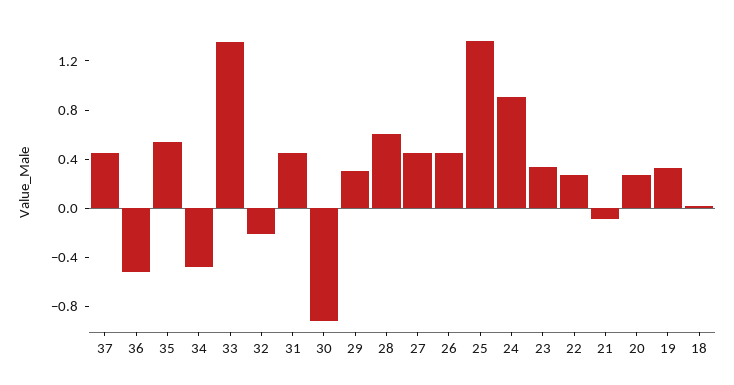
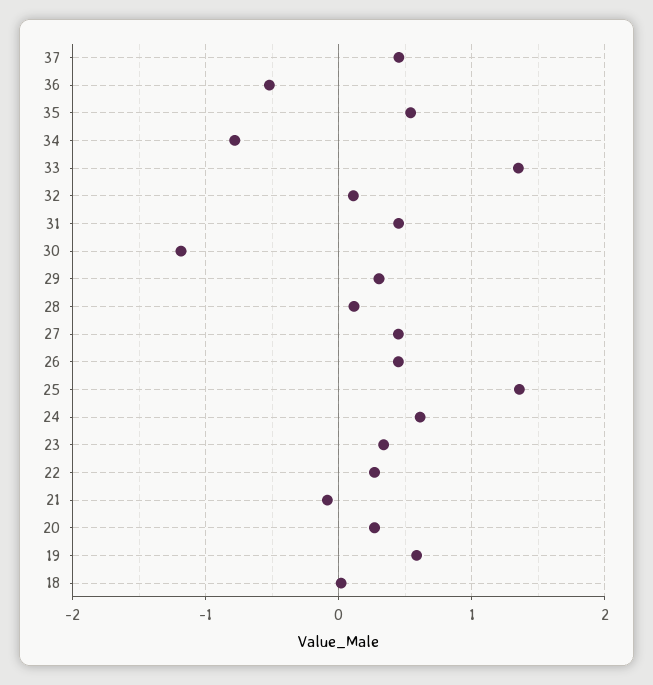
  {
    "37": 0.5,
    "36": -0.5,
    "35": 0.5,
-   "34": -0.5,
+   "34": -0.8,
    "33": 1.4,
-   "32": -0.2,
+   "32": 0.1,
    "31": 0.5,
-   "30": -0.9,
+   "30": -1.2,
    "29": 0.3,
-   "28": 0.6,
+   "28": 0.1,
    "27": 0.5,
    "26": 0.5,
    "25": 1.4,
-   "24": 0.9,
+   "24": 0.6,
    "23": 0.3,
    "22": 0.3,
    "21": -0.1,
    "20": 0.3,
-   "19": 0.3,
+   "19": 0.6,
    "18": 0
  }

